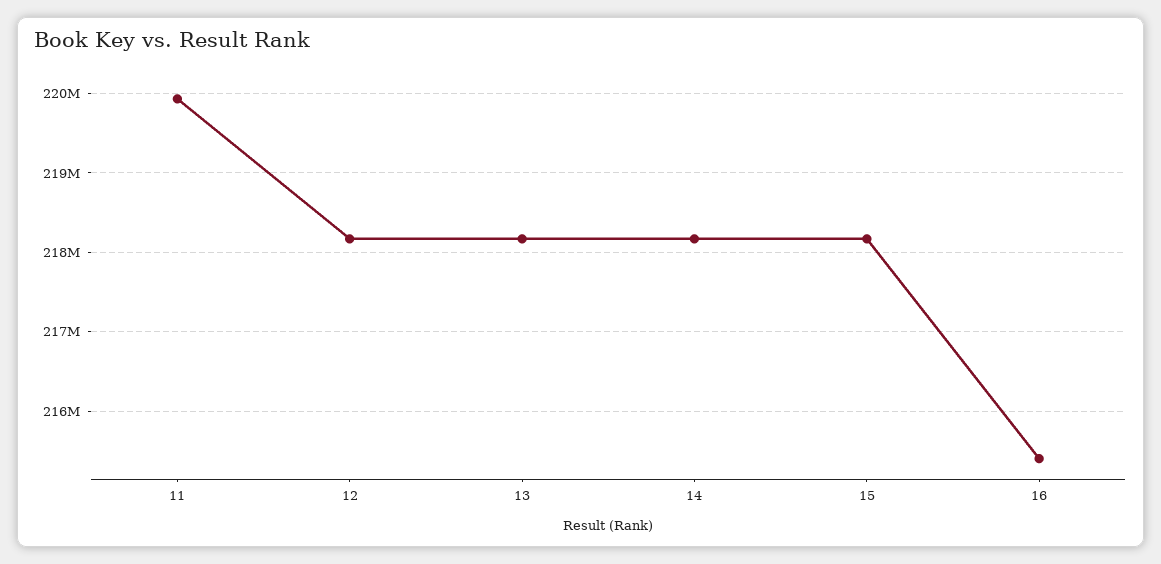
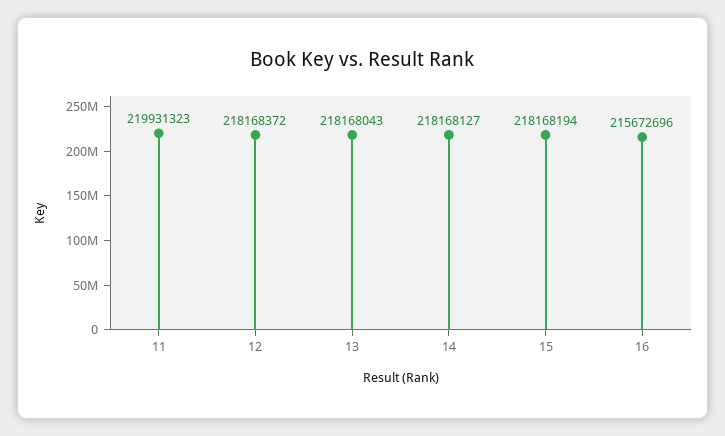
  {
    "11": 219931323,
    "12": 218168372,
    "13": 218168043,
    "14": 218168127,
    "15": 218168194,
-   "16": 215400000
+   "16": 215672696
  }

